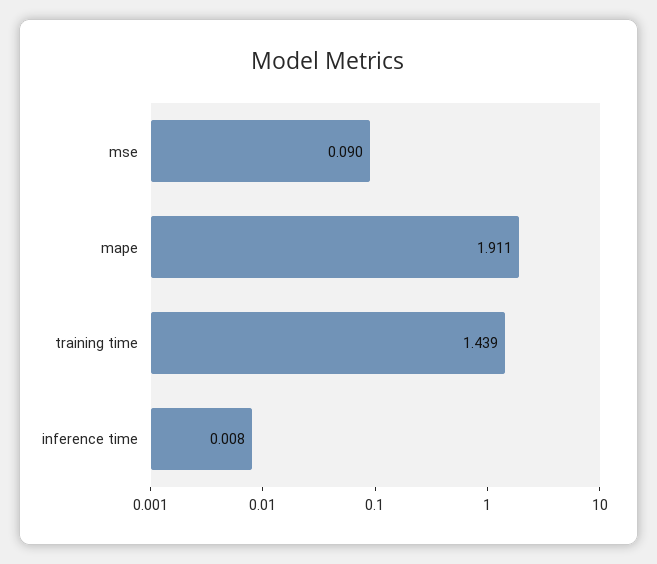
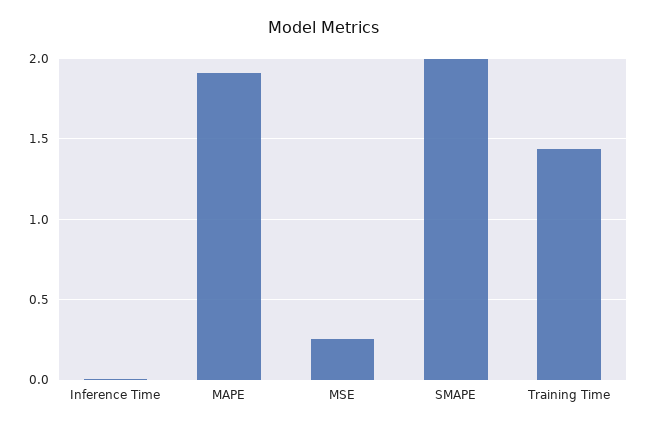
  {
-   "mse": 0.09,
+   "mse": 0.25,
    "mape": 1.911,
    "training time": 1.439,
-   "inference time": 0.008
+   "inference time": 0.008,
+   "SMAPE": 2
  }

